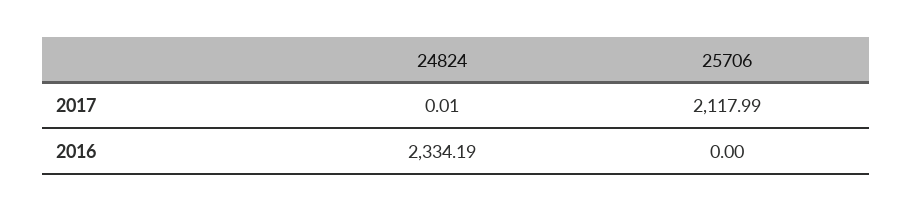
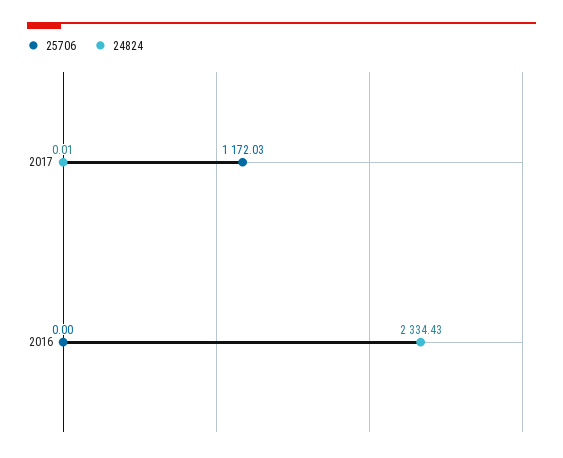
  {
    "24824": {
      "2017": 0.01,
-     "2016": 2334.19
+     "2016": 2334.43
    },
    "25706": {
-     "2017": 2117.99,
+     "2017": 1172.03,
      "2016": 0
    }
  }

